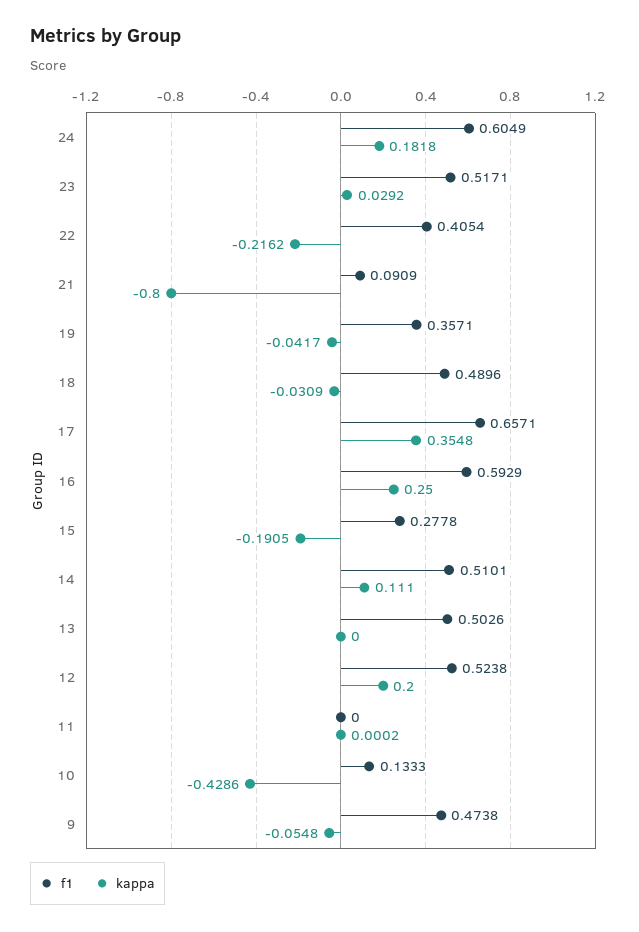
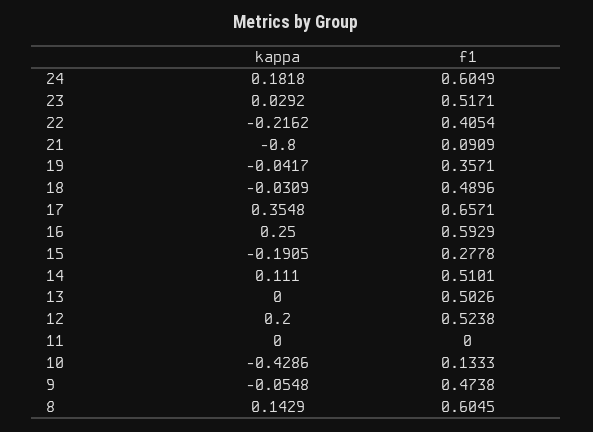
  {
    "f1": {
      "24": 0.6049,
      "23": 0.5171,
      "22": 0.4054,
      "21": 0.0909,
      "19": 0.3571,
      "18": 0.4896,
      "17": 0.6571,
      "16": 0.5929,
      "15": 0.2778,
      "14": 0.5101,
      "13": 0.5026,
      "12": 0.5238,
      "11": 0,
      "10": 0.1333,
-     "9": 0.4738
+     "9": 0.4738,
+     "8": 0.6045
    },
    "kappa": {
      "24": 0.1818,
      "23": 0.0292,
      "22": -0.2162,
      "21": -0.8,
      "19": -0.0417,
      "18": -0.0309,
      "17": 0.3548,
      "16": 0.25,
      "15": -0.1905,
      "14": 0.111,
      "13": 0,
      "12": 0.2,
-     "11": 0.0002,
+     "11": 0,
      "10": -0.4286,
-     "9": -0.0548
+     "9": -0.0548,
+     "8": 0.1429
    }
  }

